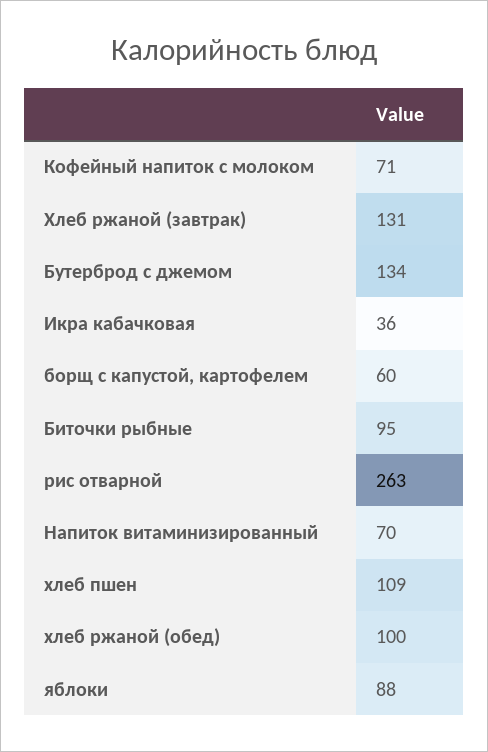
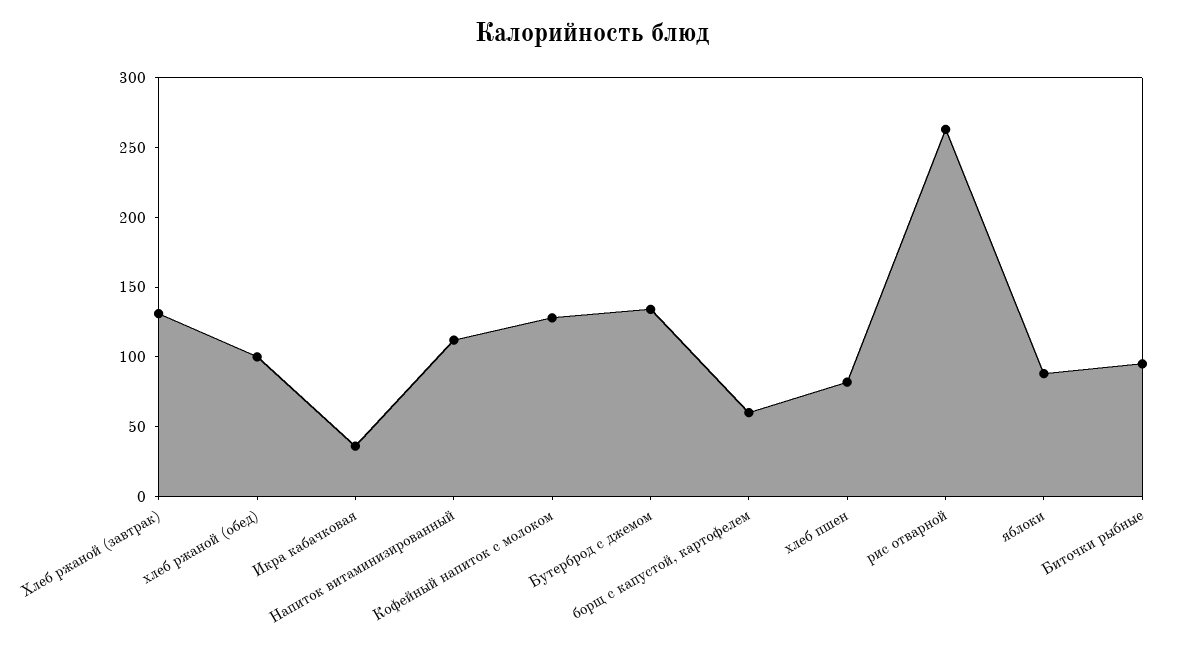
  {
-   "Кофейный напиток с молоком": 71,
+   "Кофейный напиток с молоком": 130,
    "Хлеб ржаной (завтрак)": 131,
    "Бутерброд с джемом": 134,
    "Икра кабачковая": 36,
    "борщ с капустой, картофелем": 60,
    "Биточки рыбные": 95,
    "рис отварной": 263,
-   "Напиток витаминизированный": 70,
+   "Напиток витаминизированный": 110,
-   "хлеб пшен": 109,
+   "хлеб пшен": 80,
    "хлеб ржаной (обед)": 100,
    "яблоки": 88
  }

